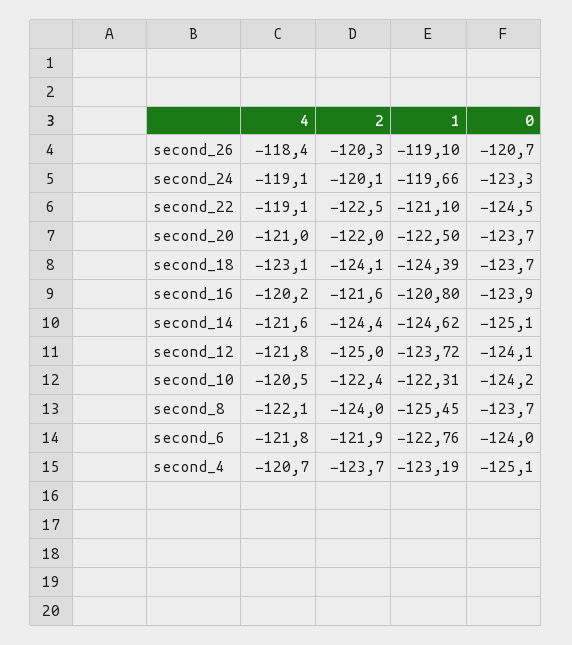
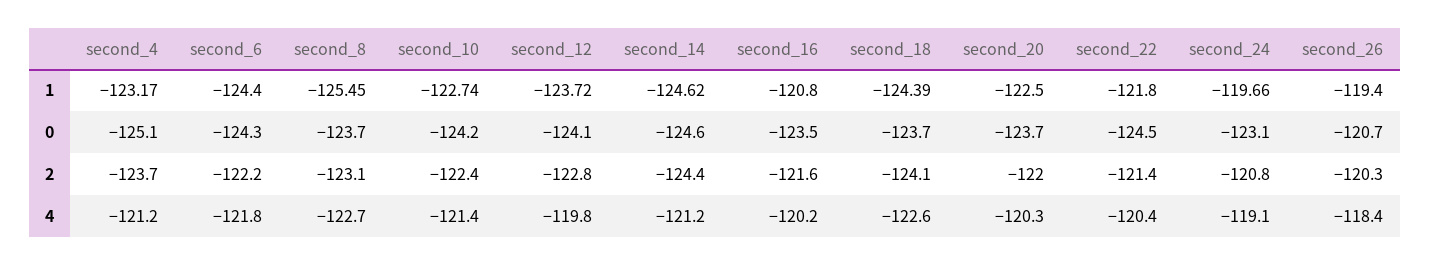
  {
    "4": {
      "second_26": -118.4,
      "second_24": -119.1,
-     "second_22": -119.1,
+     "second_22": -120.4,
-     "second_20": -121,
+     "second_20": -120.3,
-     "second_18": -123.1,
+     "second_18": -122.6,
      "second_16": -120.2,
-     "second_14": -121.6,
+     "second_14": -121.2,
-     "second_12": -121.8,
+     "second_12": -119.8,
-     "second_10": -120.5,
+     "second_10": -121.4,
-     "second_8": -122.1,
+     "second_8": -122.7,
      "second_6": -121.8,
-     "second_4": -120.7
+     "second_4": -121.2
    },
    "2": {
      "second_26": -120.3,
-     "second_24": -120.1,
+     "second_24": -120.8,
-     "second_22": -122.5,
+     "second_22": -121.4,
      "second_20": -122,
      "second_18": -124.1,
      "second_16": -121.6,
      "second_14": -124.4,
-     "second_12": -125,
+     "second_12": -122.8,
      "second_10": -122.4,
-     "second_8": -124,
+     "second_8": -123.1,
-     "second_6": -121.9,
+     "second_6": -122.2,
      "second_4": -123.7
    },
    "1": {
-     "second_26": -119.1,
+     "second_26": -119.4,
      "second_24": -119.66,
-     "second_22": -121.1,
+     "second_22": -121.8,
      "second_20": -122.5,
      "second_18": -124.39,
      "second_16": -120.8,
      "second_14": -124.62,
      "second_12": -123.72,
-     "second_10": -122.31,
+     "second_10": -122.74,
      "second_8": -125.45,
-     "second_6": -122.76,
+     "second_6": -124.4,
-     "second_4": -123.19
+     "second_4": -123.17
    },
    "0": {
      "second_26": -120.7,
-     "second_24": -123.3,
+     "second_24": -123.1,
      "second_22": -124.5,
      "second_20": -123.7,
      "second_18": -123.7,
-     "second_16": -123.9,
+     "second_16": -123.5,
-     "second_14": -125.1,
+     "second_14": -124.6,
      "second_12": -124.1,
      "second_10": -124.2,
      "second_8": -123.7,
-     "second_6": -124,
+     "second_6": -124.3,
      "second_4": -125.1
    }
  }

